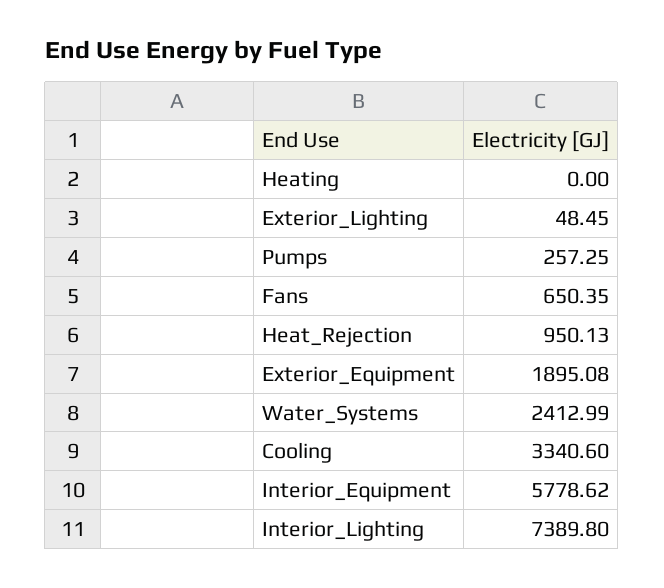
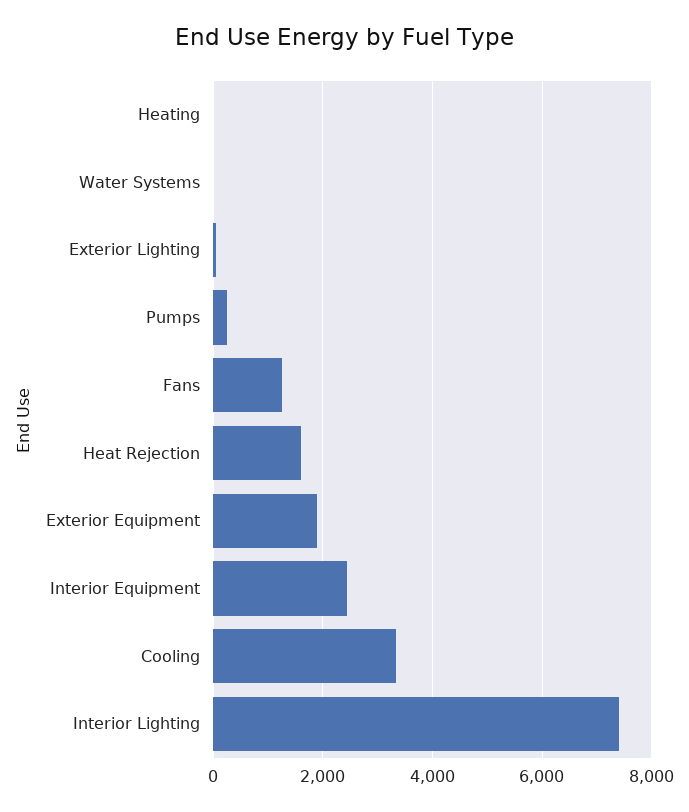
  {
    "Heating": 0,
    "Exterior_Lighting": 48.45,
    "Pumps": 257.25,
-   "Fans": 650.35,
+   "Fans": 1200,
-   "Heat_Rejection": 950.13,
+   "Heat_Rejection": 1600,
    "Exterior_Equipment": 1895.08,
-   "Water_Systems": 2412.99,
+   "Water_Systems": 0,
    "Cooling": 3340.6,
-   "Interior_Equipment": 5778.62,
+   "Interior_Equipment": 2400,
    "Interior_Lighting": 7389.8
  }

